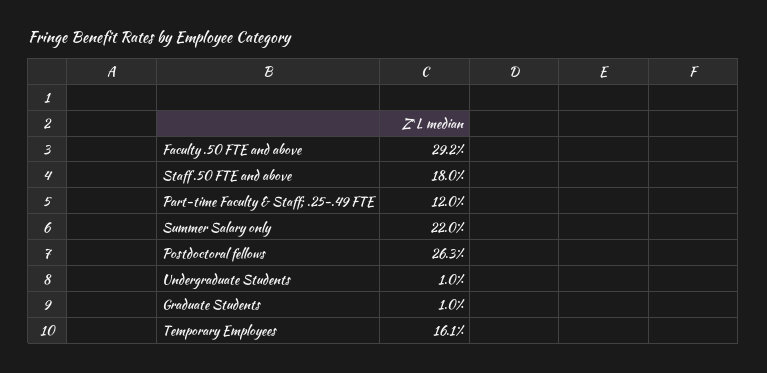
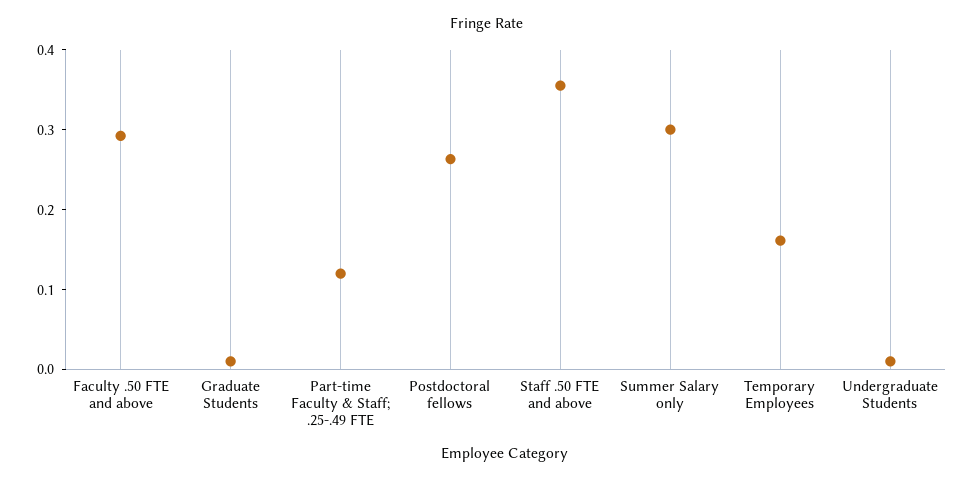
  {
    "Faculty .50 FTE and above": 0.292,
-   "Staff .50 FTE and above": 0.18,
+   "Staff .50 FTE and above": 0.36,
    "Part-time Faculty & Staff; .25-.49 FTE": 0.12,
-   "Summer Salary only": 0.22,
+   "Summer Salary only": 0.3,
    "Postdoctoral fellows": 0.263,
    "Undergraduate Students": 0.01,
    "Graduate Students": 0.01,
    "Temporary Employees": 0.161
  }

